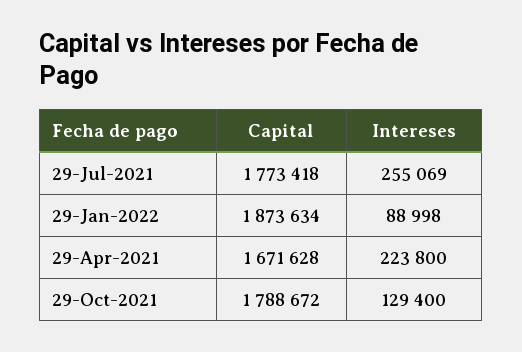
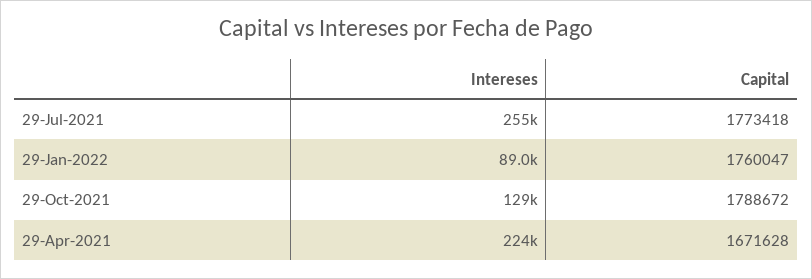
  {
    "Capital": {
      "29-Jul-2021": 1773418,
-     "29-Jan-2022": 1873634,
+     "29-Jan-2022": 1760047,
      "29-Apr-2021": 1671628,
      "29-Oct-2021": 1788672
    },
    "Intereses": {
      "29-Jul-2021": 255069,
      "29-Jan-2022": 88998,
      "29-Apr-2021": 223800,
      "29-Oct-2021": 129400
    }
  }

